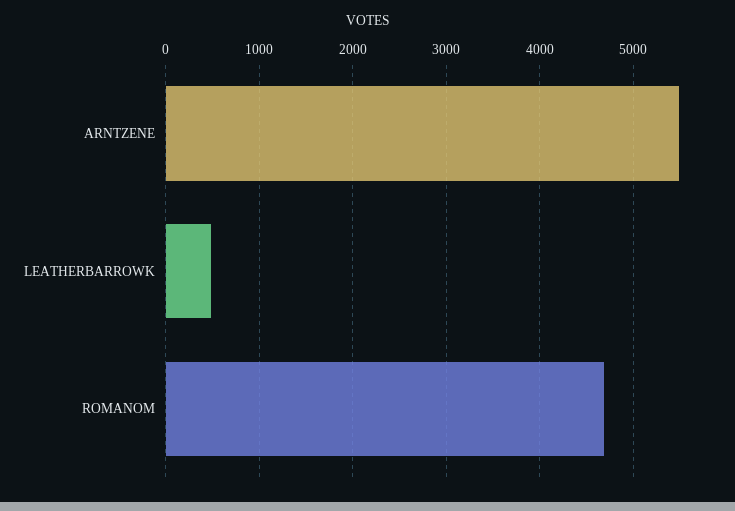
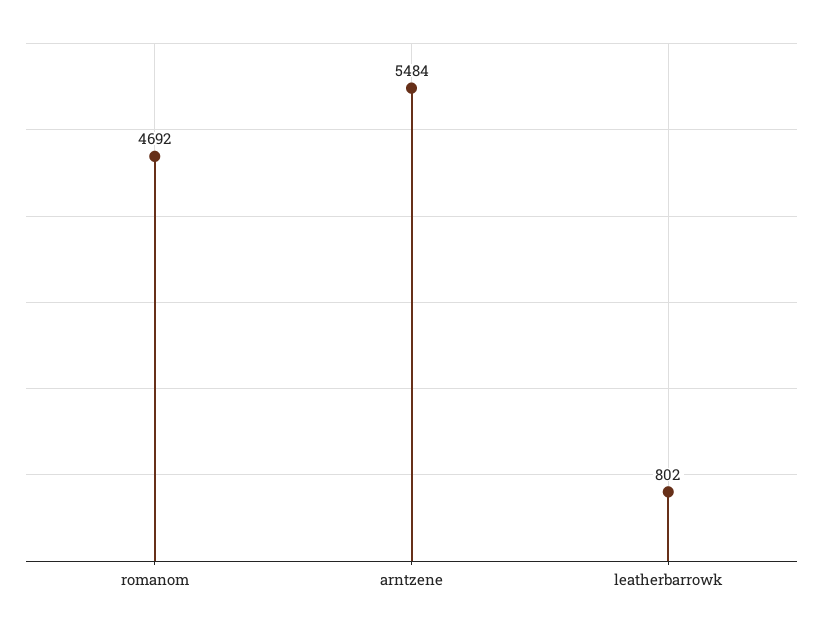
  {
    "ARNTZENE": 5484,
-   "LEATHERBARROWK": 500,
+   "LEATHERBARROWK": 802,
    "ROMANOM": 4692
  }

